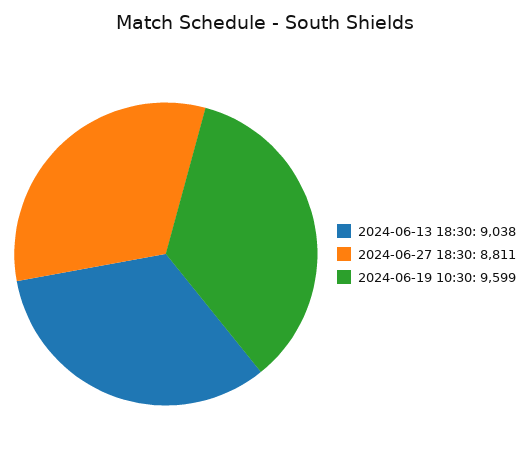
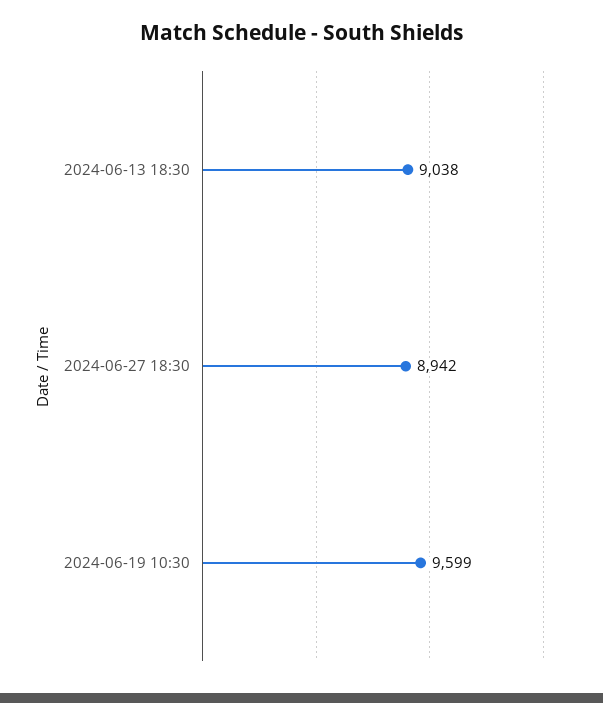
  {
    "2024-06-13 18:30": 9038,
-   "2024-06-27 18:30": 8811,
+   "2024-06-27 18:30": 8942,
    "2024-06-19 10:30": 9599
  }

